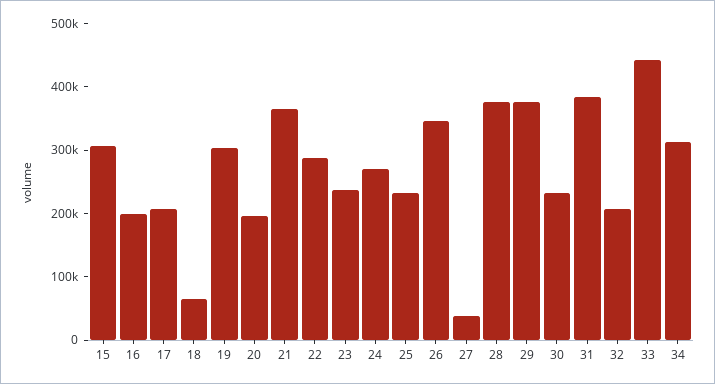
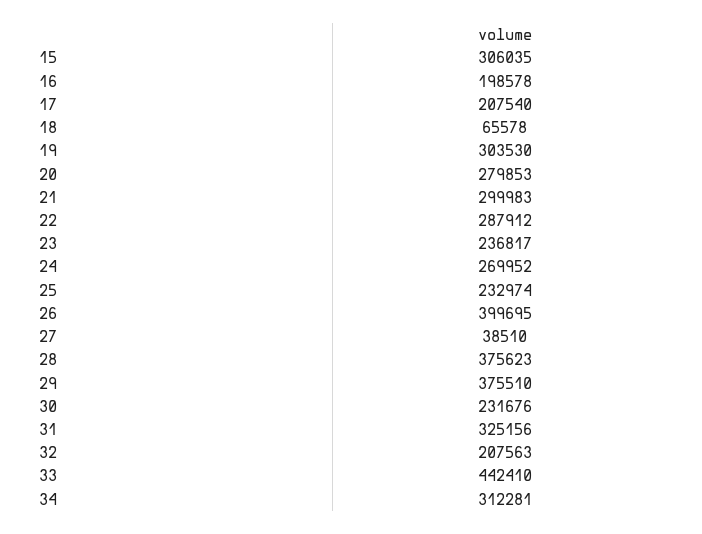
  {
    "15": 306035,
    "16": 198578,
    "17": 207540,
    "18": 65578,
    "19": 303530,
-   "20": 200000,
+   "20": 279853,
-   "21": 360000,
+   "21": 299983,
    "22": 287912,
    "23": 236817,
    "24": 269952,
    "25": 232974,
-   "26": 340000,
+   "26": 399695,
    "27": 38510,
    "28": 375623,
    "29": 375510,
    "30": 231676,
-   "31": 380000,
+   "31": 325156,
    "32": 207563,
    "33": 442410,
    "34": 312281
  }

